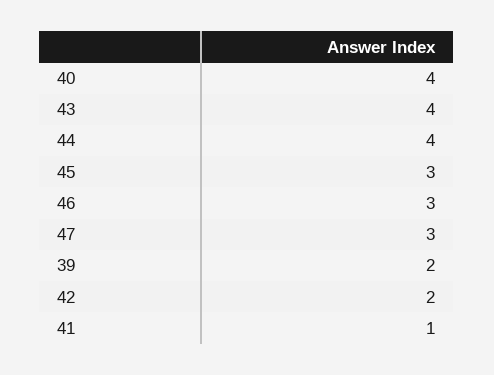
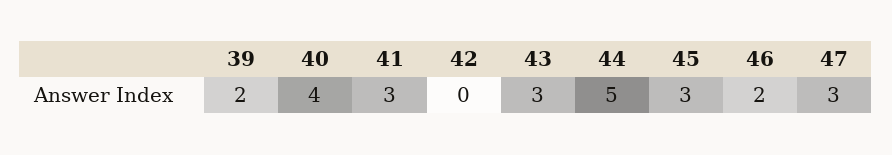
  {
    "40": 4,
-   "43": 4,
+   "43": 3,
-   "44": 4,
+   "44": 5,
    "45": 3,
-   "46": 3,
+   "46": 2,
    "47": 3,
    "39": 2,
-   "42": 2,
+   "42": 0,
-   "41": 1
+   "41": 3
  }

